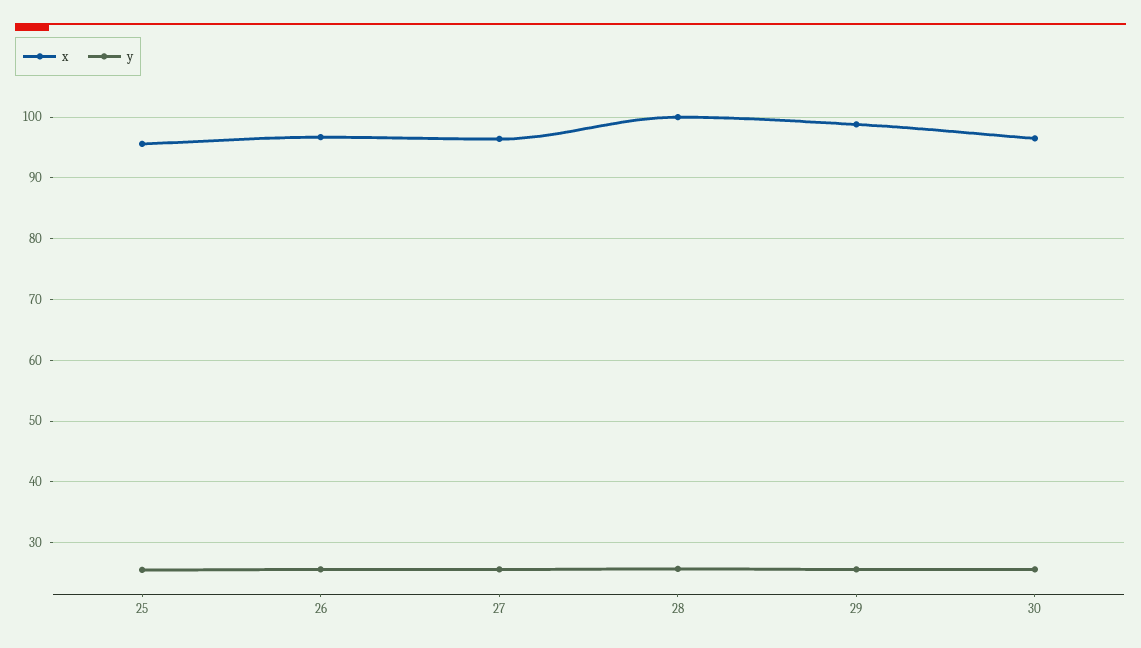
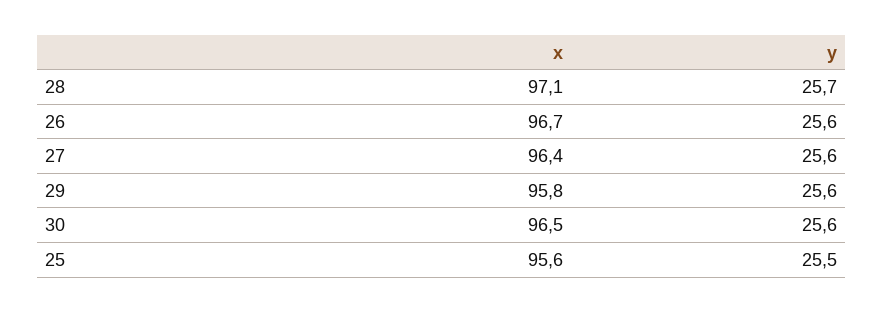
  {
    "x": {
      "25": 95.6,
      "26": 96.7,
      "27": 96.4,
-     "28": 100,
+     "28": 97.1,
-     "29": 99,
+     "29": 95.8,
      "30": 96.5
    },
    "y": {
      "25": 25.5,
      "26": 25.6,
      "27": 25.6,
      "28": 25.7,
      "29": 25.6,
      "30": 25.6
    }
  }

